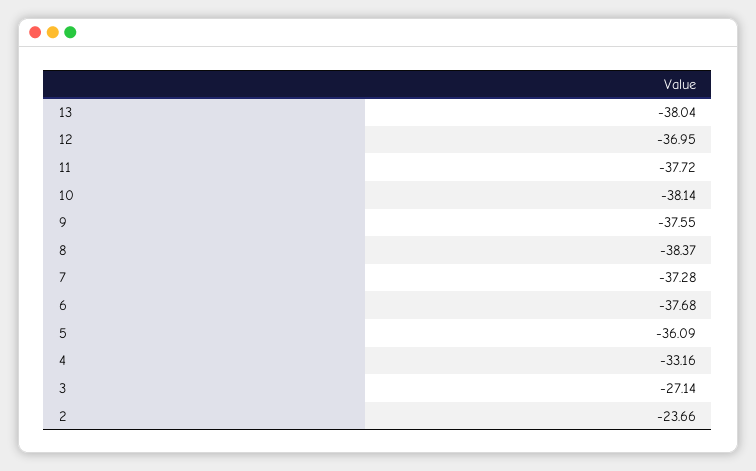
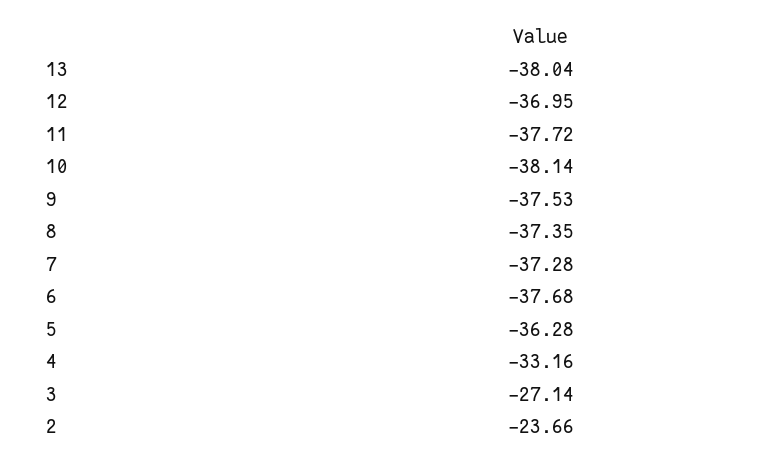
  {
    "13": -38.04,
    "12": -36.95,
    "11": -37.72,
    "10": -38.14,
-   "9": -37.55,
+   "9": -37.53,
-   "8": -38.37,
+   "8": -37.35,
    "7": -37.28,
    "6": -37.68,
-   "5": -36.09,
+   "5": -36.28,
    "4": -33.16,
    "3": -27.14,
    "2": -23.66
  }

